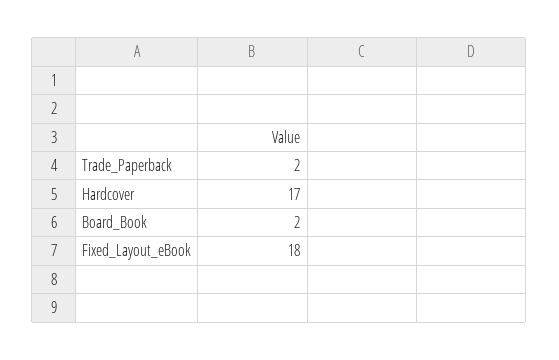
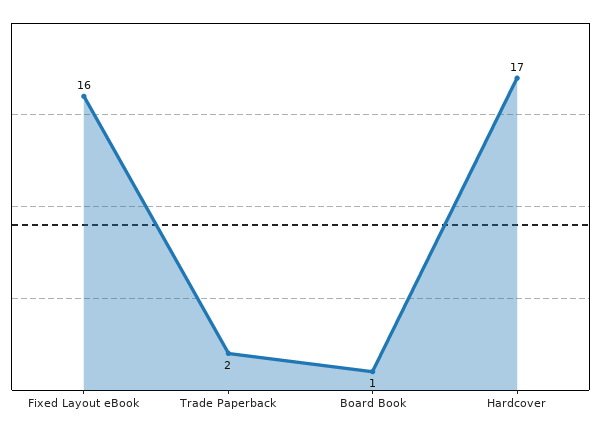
  {
    "Trade_Paperback": 2,
    "Hardcover": 17,
-   "Board_Book": 2,
+   "Board_Book": 1,
-   "Fixed_Layout_eBook": 18
+   "Fixed_Layout_eBook": 16
  }

